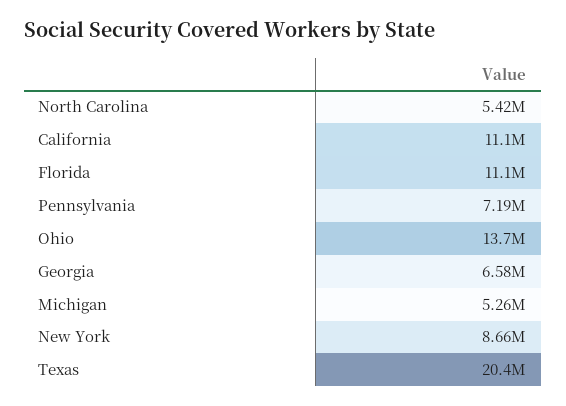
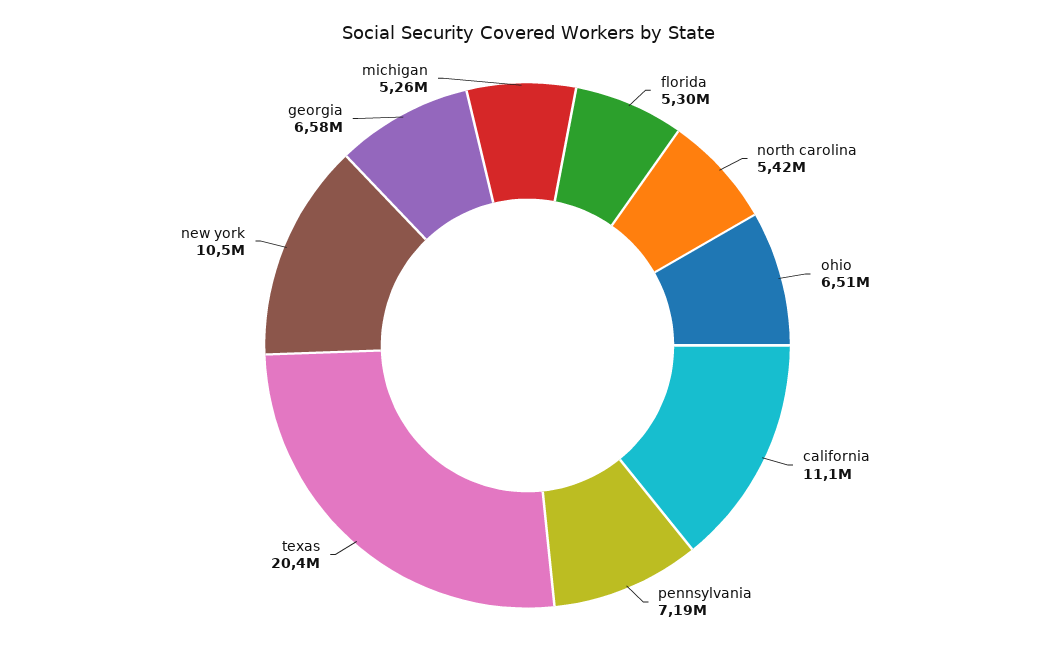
  {
    "North Carolina": 5420000,
    "California": 11100000,
-   "Florida": 11100000,
+   "Florida": 5300000,
    "Pennsylvania": 7190000,
-   "Ohio": 13700000,
+   "Ohio": 6510000,
    "Georgia": 6580000,
    "Michigan": 5260000,
-   "New York": 8660000,
+   "New York": 10500000,
    "Texas": 20400000
  }

